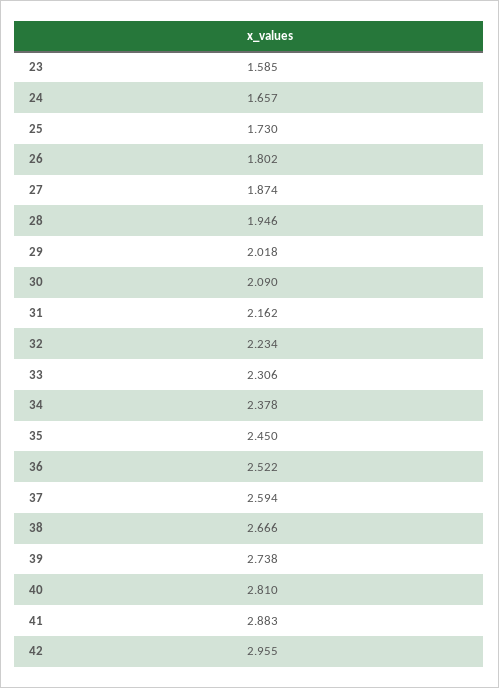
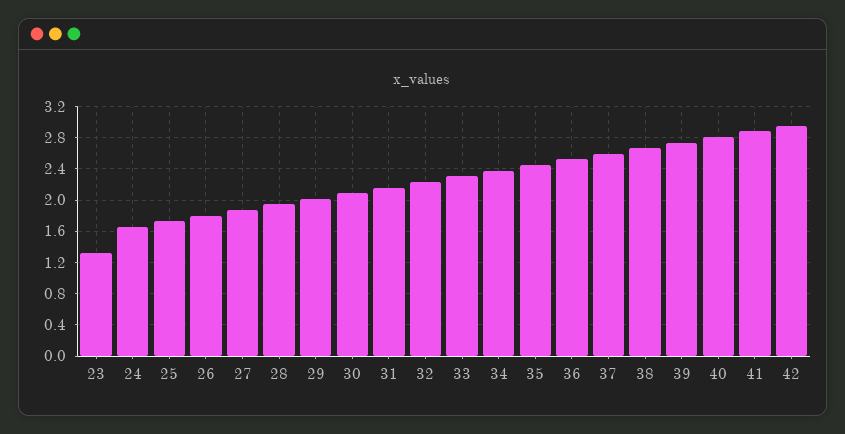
  {
-   "23": 1.585,
+   "23": 1.3,
    "24": 1.657,
    "25": 1.73,
    "26": 1.802,
    "27": 1.874,
    "28": 1.946,
    "29": 2.018,
    "30": 2.09,
    "31": 2.162,
    "32": 2.234,
    "33": 2.306,
    "34": 2.378,
    "35": 2.45,
    "36": 2.522,
    "37": 2.594,
    "38": 2.666,
    "39": 2.738,
    "40": 2.81,
    "41": 2.883,
    "42": 2.955
  }

